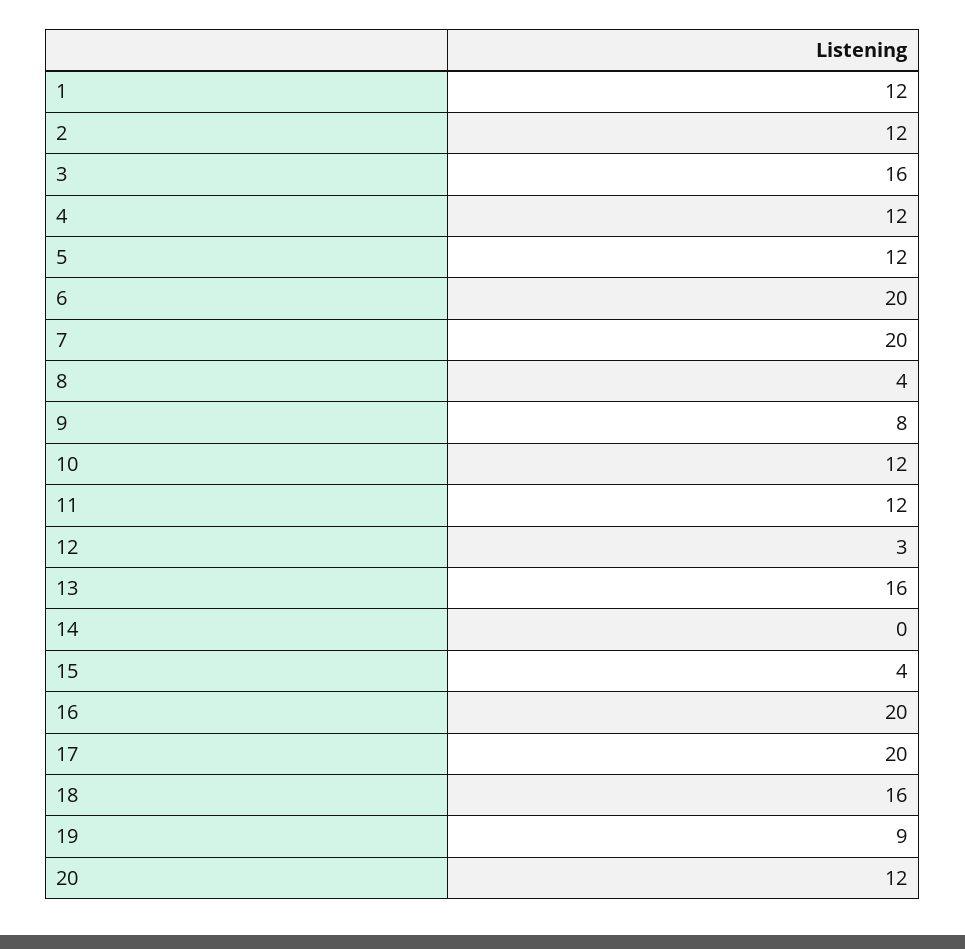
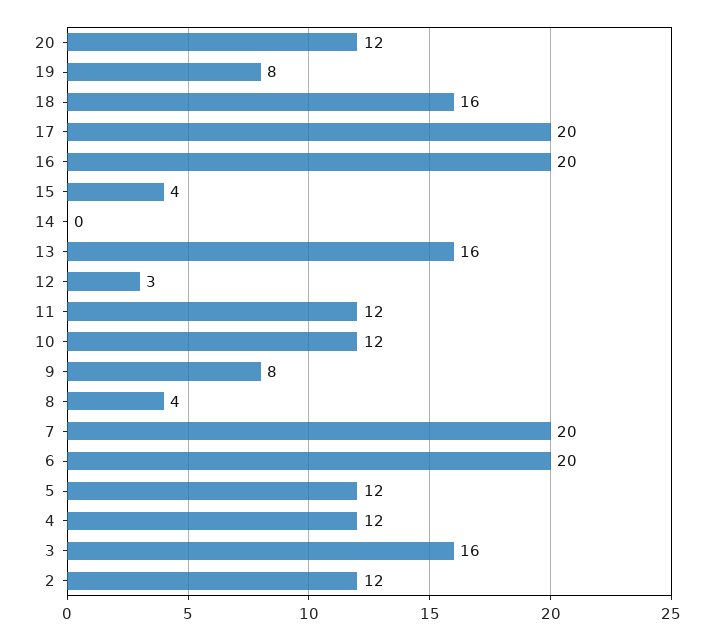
  {
-   "1": 12,
    "2": 12,
    "3": 16,
    "4": 12,
    "5": 12,
    "6": 20,
    "7": 20,
    "8": 4,
    "9": 8,
    "10": 12,
    "11": 12,
    "12": 3,
    "13": 16,
    "14": 0,
    "15": 4,
    "16": 20,
    "17": 20,
    "18": 16,
-   "19": 9,
+   "19": 8,
    "20": 12
  }

